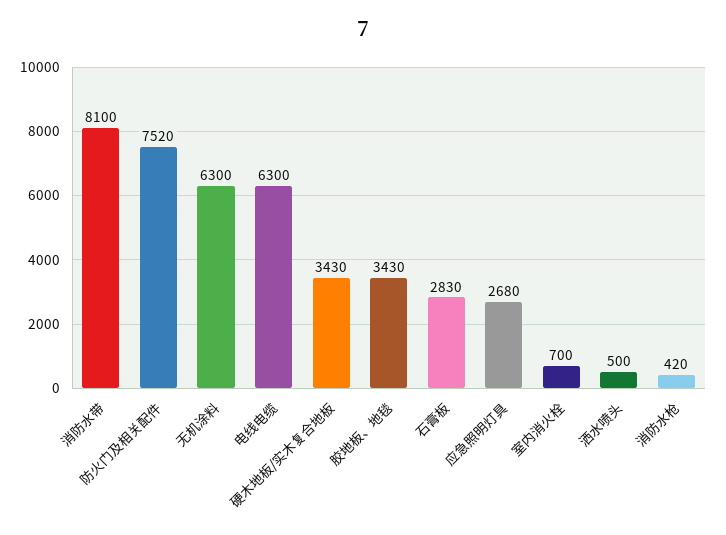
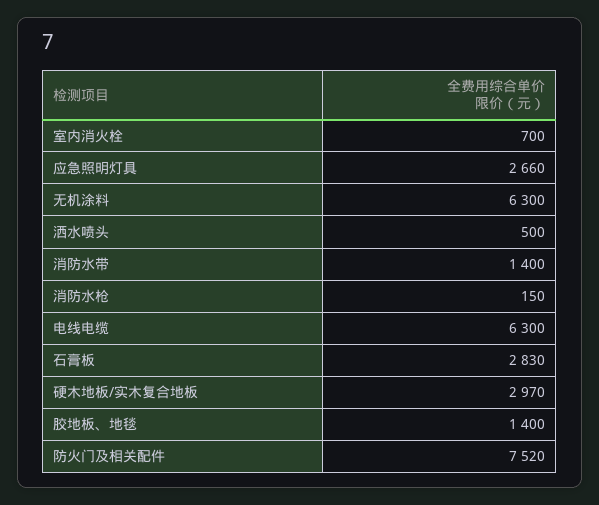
  {
-   "消防水带": 8100,
+   "消防水带": 1400,
    "防火门及相关配件": 7520,
    "无机涂料": 6300,
    "电线电缆": 6300,
-   "硬木地板/实木复合地板": 3430,
+   "硬木地板/实木复合地板": 2970,
-   "胶地板、地毯": 3430,
+   "胶地板、地毯": 1400,
    "石膏板": 2830,
-   "应急照明灯具": 2680,
+   "应急照明灯具": 2660,
    "室内消火栓": 700,
    "洒水喷头": 500,
-   "消防水枪": 420
+   "消防水枪": 150
  }

